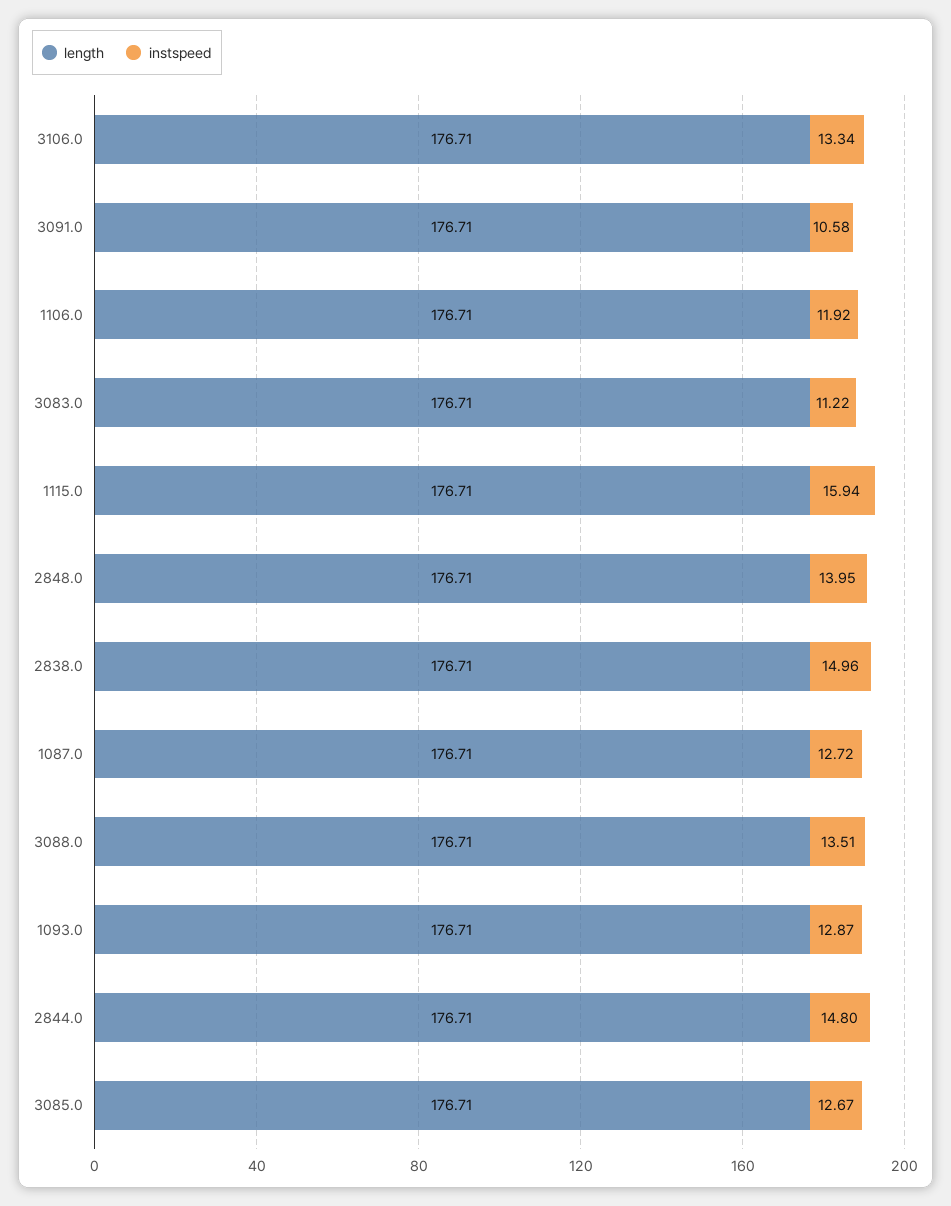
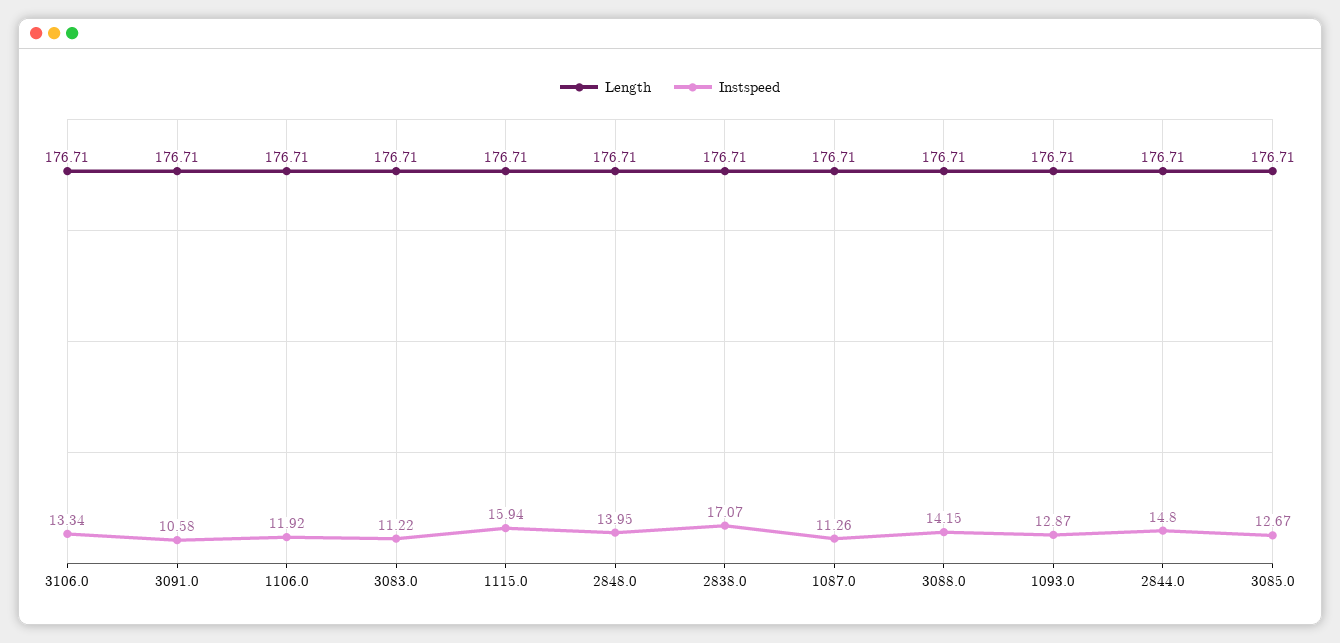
  {
    "length": {
      "3106.0": 176.71,
      "3091.0": 176.71,
      "1106.0": 176.71,
      "3083.0": 176.71,
      "1115.0": 176.71,
      "2848.0": 176.71,
      "2838.0": 176.71,
      "1087.0": 176.71,
      "3088.0": 176.71,
      "1093.0": 176.71,
      "2844.0": 176.71,
      "3085.0": 176.71
    },
    "instspeed": {
      "3106.0": 13.34,
      "3091.0": 10.58,
      "1106.0": 11.92,
      "3083.0": 11.22,
      "1115.0": 15.94,
      "2848.0": 13.95,
-     "2838.0": 14.96,
+     "2838.0": 17.07,
-     "1087.0": 12.72,
+     "1087.0": 11.26,
-     "3088.0": 13.51,
+     "3088.0": 14.15,
      "1093.0": 12.87,
      "2844.0": 14.8,
      "3085.0": 12.67
    }
  }

